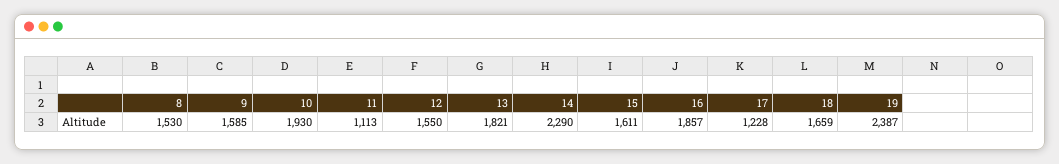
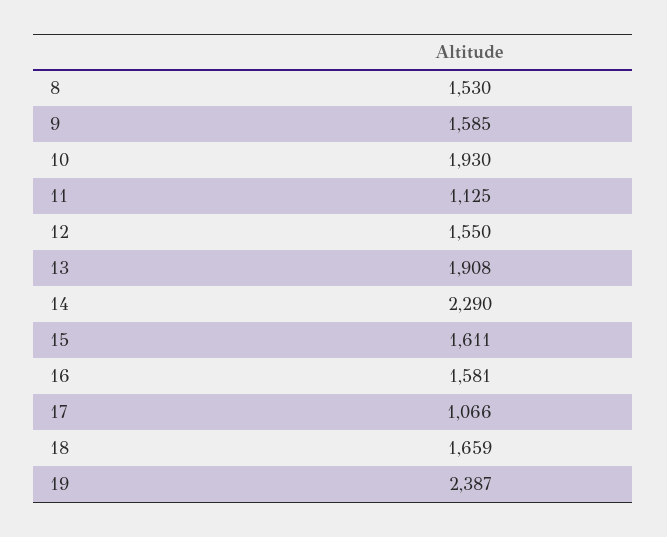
  {
    "8": 1530,
    "9": 1585,
    "10": 1930,
-   "11": 1113,
+   "11": 1125,
    "12": 1550,
-   "13": 1821,
+   "13": 1908,
    "14": 2290,
    "15": 1611,
-   "16": 1857,
+   "16": 1581,
-   "17": 1228,
+   "17": 1066,
    "18": 1659,
    "19": 2387
  }

